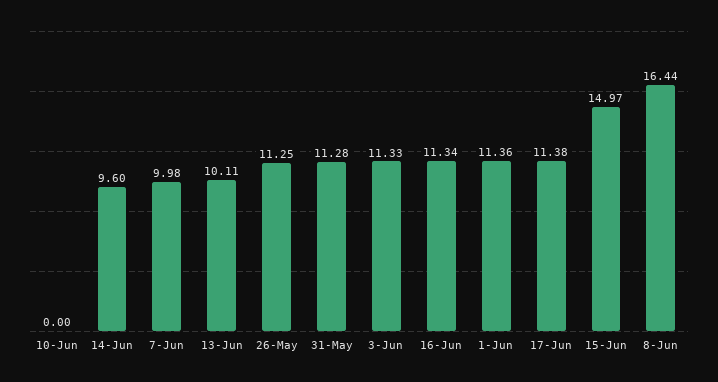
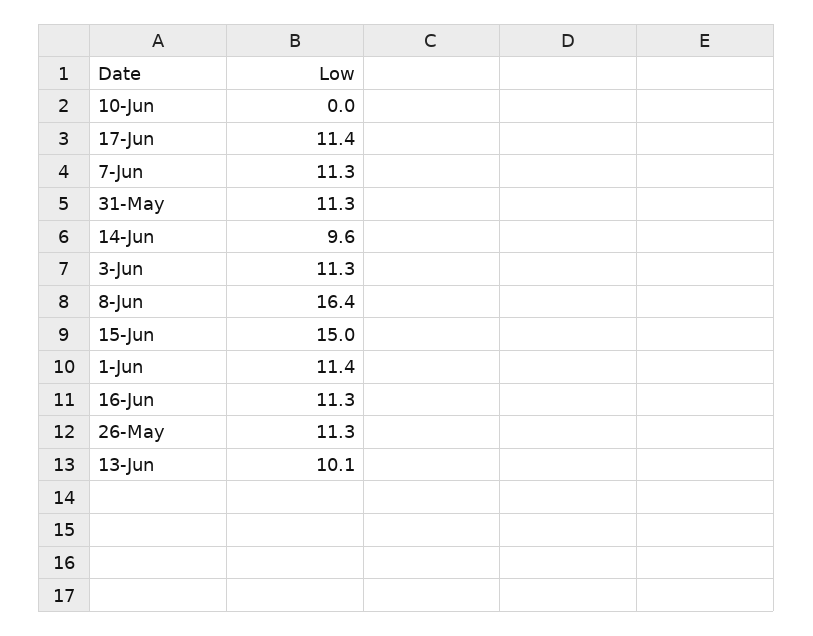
  {
    "10-Jun": 0,
    "14-Jun": 9.6,
-   "7-Jun": 9.98,
+   "7-Jun": 11.3,
    "13-Jun": 10.11,
    "26-May": 11.25,
    "31-May": 11.28,
    "3-Jun": 11.33,
    "16-Jun": 11.34,
    "1-Jun": 11.36,
    "17-Jun": 11.38,
    "15-Jun": 14.97,
    "8-Jun": 16.44
  }

